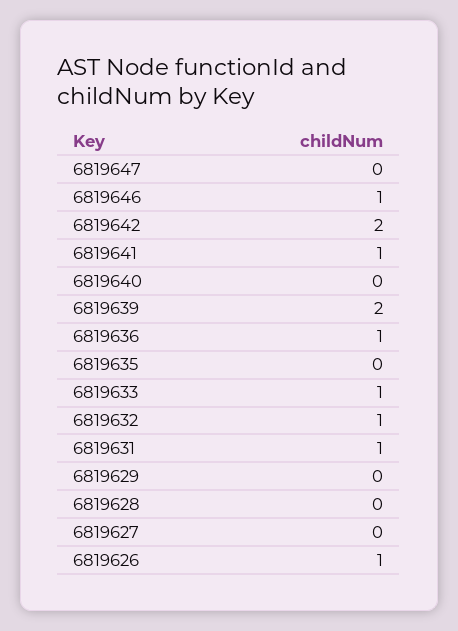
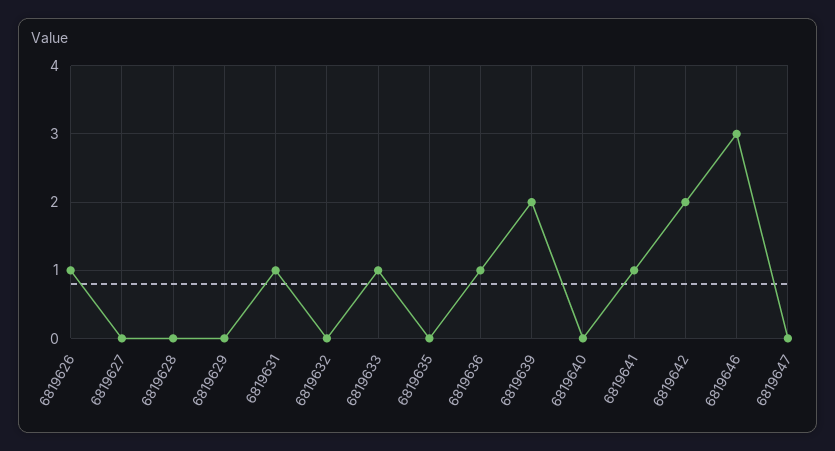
  {
    "6819647": 0,
-   "6819646": 1,
+   "6819646": 3,
    "6819642": 2,
    "6819641": 1,
    "6819640": 0,
    "6819639": 2,
    "6819636": 1,
    "6819635": 0,
    "6819633": 1,
-   "6819632": 1,
+   "6819632": 0,
    "6819631": 1,
    "6819629": 0,
    "6819628": 0,
    "6819627": 0,
    "6819626": 1
  }

